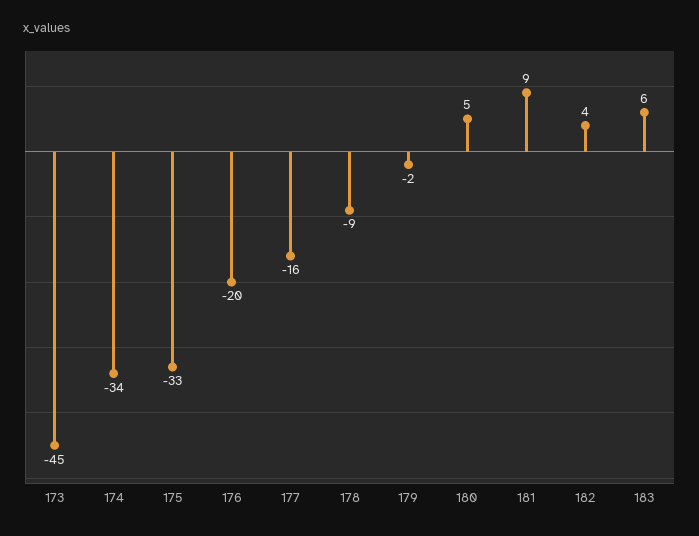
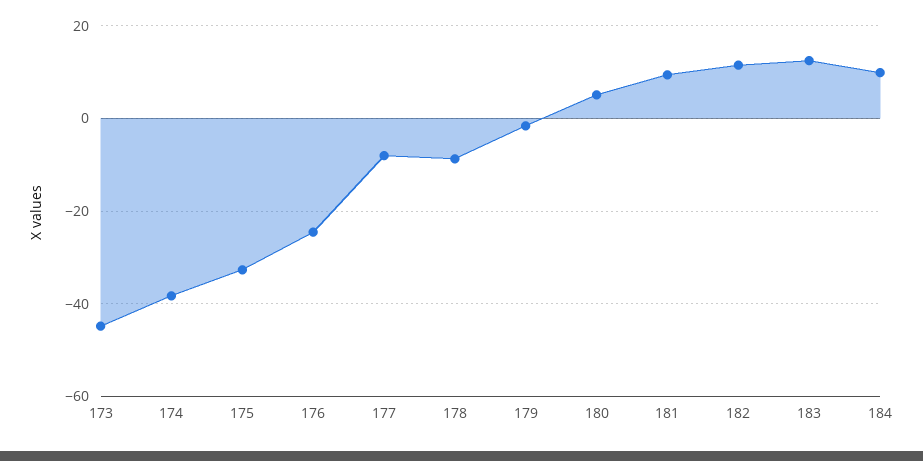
  {
    "173": -45,
-   "174": -34,
+   "174": -38,
    "175": -33,
-   "176": -20,
+   "176": -24,
-   "177": -16,
+   "177": -8,
    "178": -9,
    "179": -2,
    "180": 5,
    "181": 9,
-   "182": 4,
+   "182": 12,
-   "183": 6
+   "183": 12,
+   "184": 10
  }

